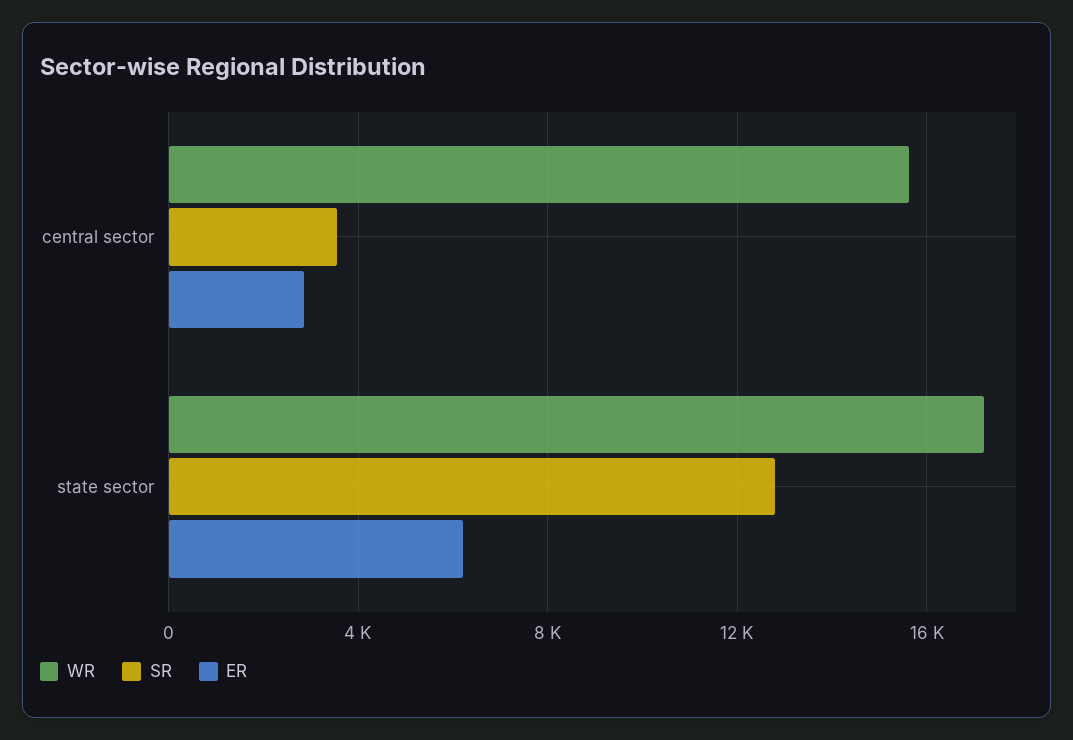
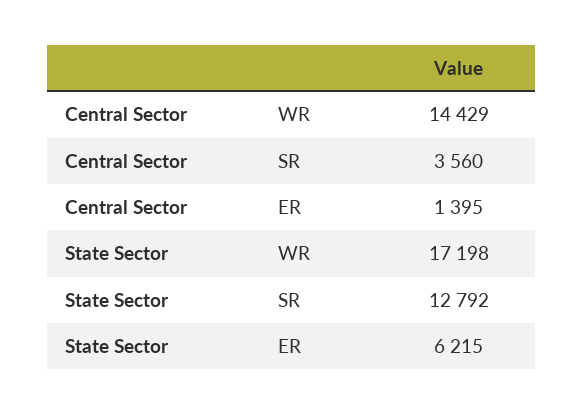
  {
    "WR": {
-     "central sector": 15500,
+     "central sector": 14429,
      "state sector": 17198
    },
    "SR": {
      "central sector": 3560,
      "state sector": 12792
    },
    "ER": {
-     "central sector": 3000,
+     "central sector": 1395,
      "state sector": 6215
    }
  }

